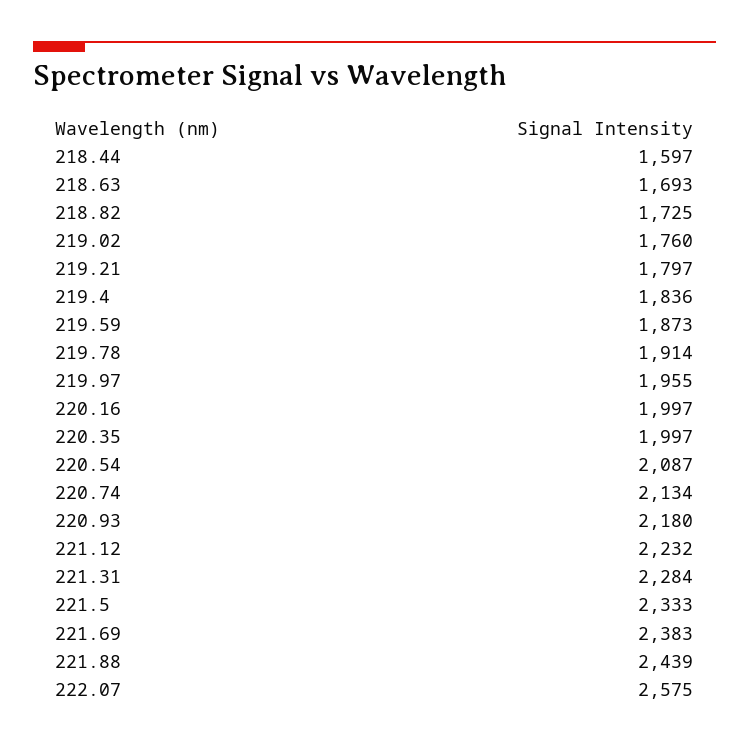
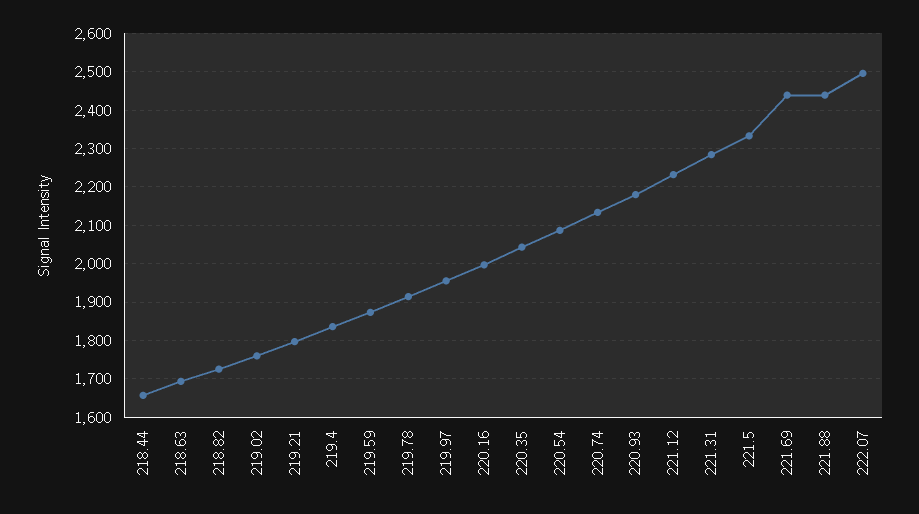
  {
-   "218.44": 1597,
+   "218.44": 1660,
    "218.63": 1693,
    "218.82": 1725,
    "219.02": 1760,
    "219.21": 1797,
    "219.4": 1836,
    "219.59": 1873,
    "219.78": 1914,
    "219.97": 1955,
    "220.16": 1997,
-   "220.35": 1997,
+   "220.35": 2040,
    "220.54": 2087,
    "220.74": 2134,
    "220.93": 2180,
    "221.12": 2232,
    "221.31": 2284,
    "221.5": 2333,
-   "221.69": 2383,
+   "221.69": 2440,
    "221.88": 2439,
-   "222.07": 2575
+   "222.07": 2500
  }

